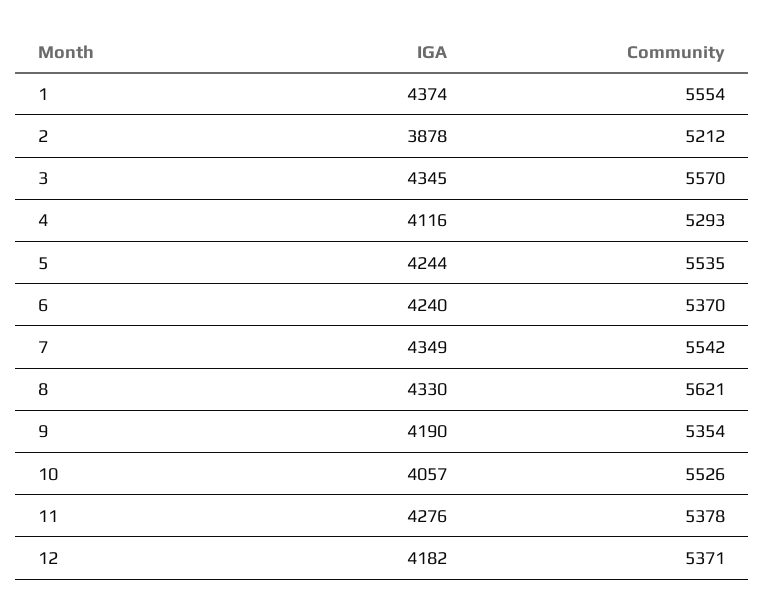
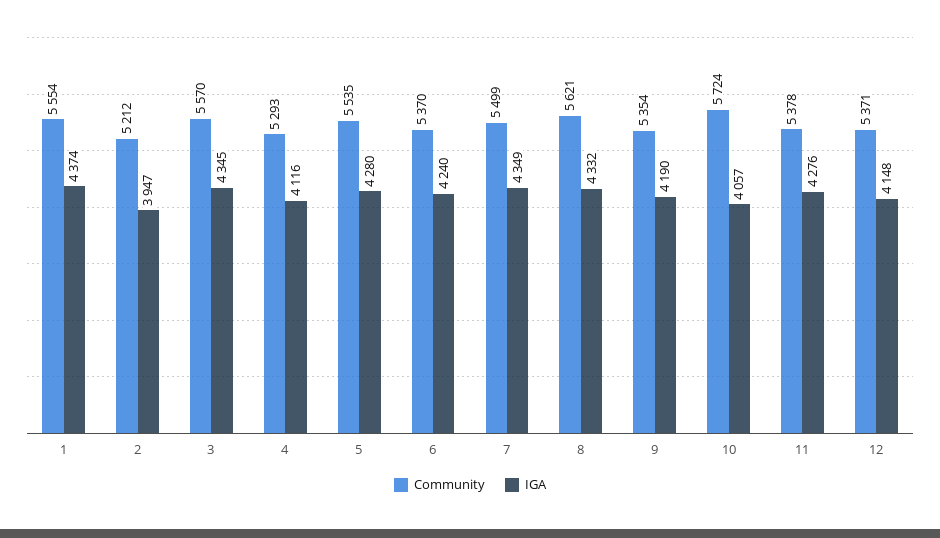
  {
    "IGA": {
      "1": 4374,
-     "2": 3878,
+     "2": 3947,
      "3": 4345,
      "4": 4116,
-     "5": 4244,
+     "5": 4280,
      "6": 4240,
      "7": 4349,
-     "8": 4330,
+     "8": 4332,
      "9": 4190,
      "10": 4057,
      "11": 4276,
-     "12": 4182
+     "12": 4148
    },
    "Community": {
      "1": 5554,
      "2": 5212,
      "3": 5570,
      "4": 5293,
      "5": 5535,
      "6": 5370,
-     "7": 5542,
+     "7": 5499,
      "8": 5621,
      "9": 5354,
-     "10": 5526,
+     "10": 5724,
      "11": 5378,
      "12": 5371
    }
  }

